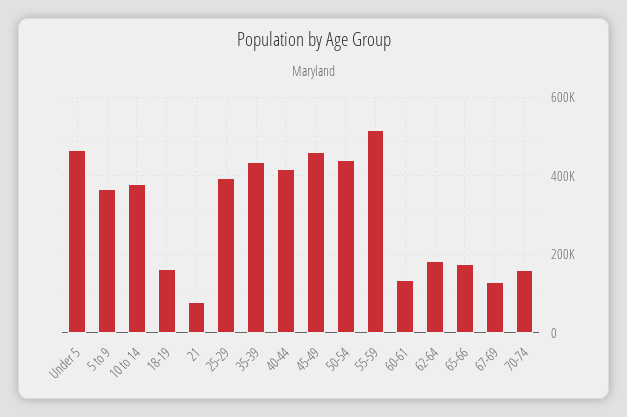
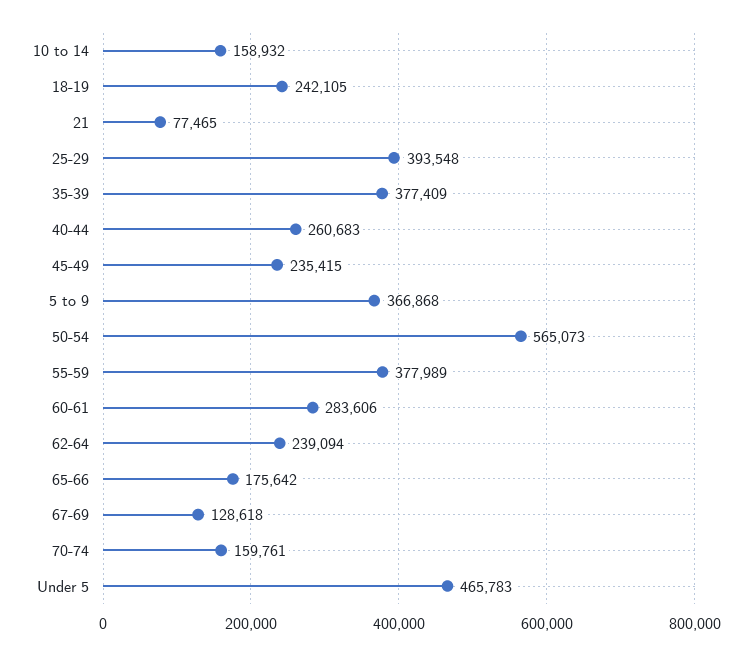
  {
    "Under 5": 465783,
    "5 to 9": 366868,
-   "10 to 14": 380000,
+   "10 to 14": 158932,
-   "18-19": 160000,
+   "18-19": 242105,
    "21": 77465,
    "25-29": 393548,
-   "35-39": 440000,
+   "35-39": 377409,
-   "40-44": 420000,
+   "40-44": 260683,
-   "45-49": 460000,
+   "45-49": 235415,
-   "50-54": 440000,
+   "50-54": 565073,
-   "55-59": 520000,
+   "55-59": 377989,
-   "60-61": 140000,
+   "60-61": 283606,
-   "62-64": 180000,
+   "62-64": 239094,
    "65-66": 175642,
    "67-69": 128618,
    "70-74": 159761
  }

